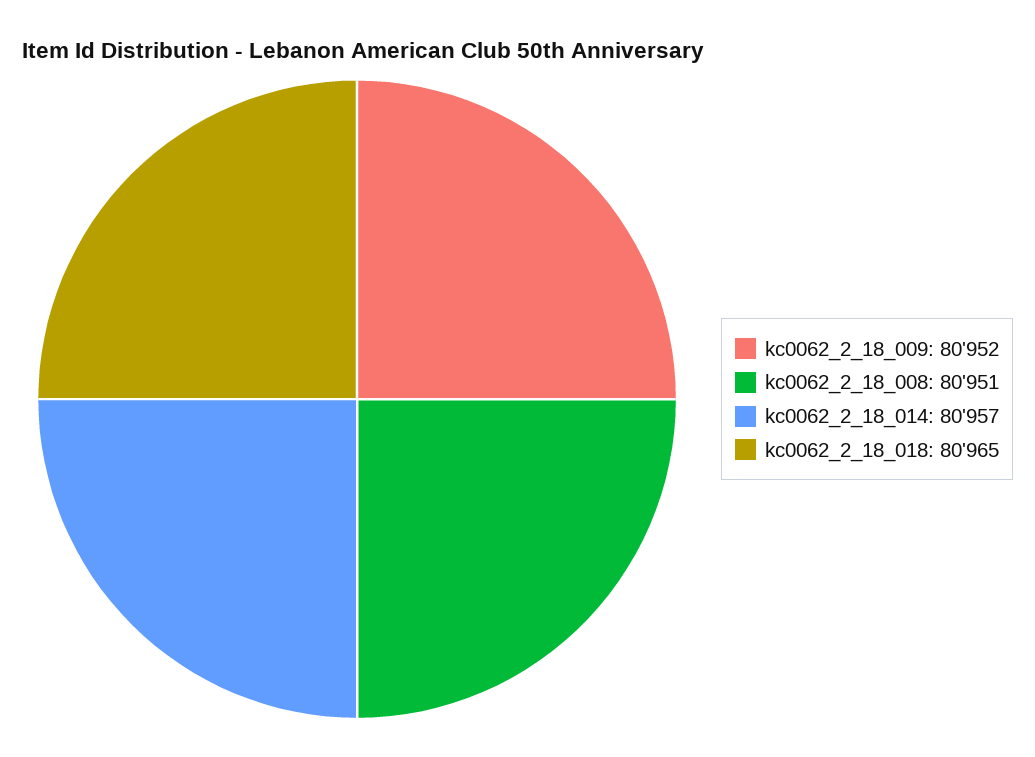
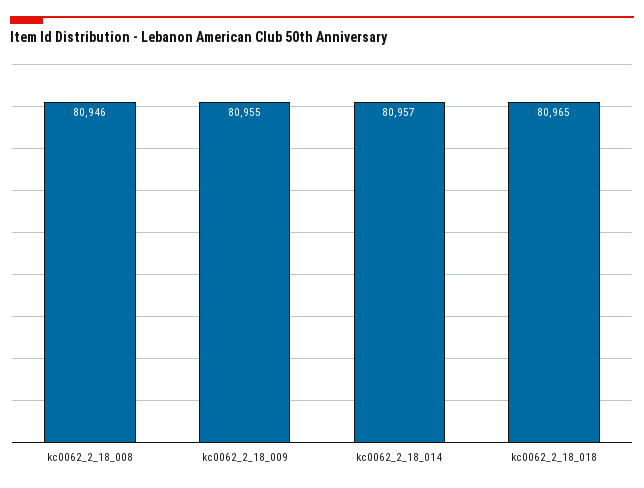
  {
-   "kc0062_2_18_009": 80952,
+   "kc0062_2_18_009": 80955,
-   "kc0062_2_18_008": 80951,
+   "kc0062_2_18_008": 80946,
    "kc0062_2_18_014": 80957,
    "kc0062_2_18_018": 80965
  }

